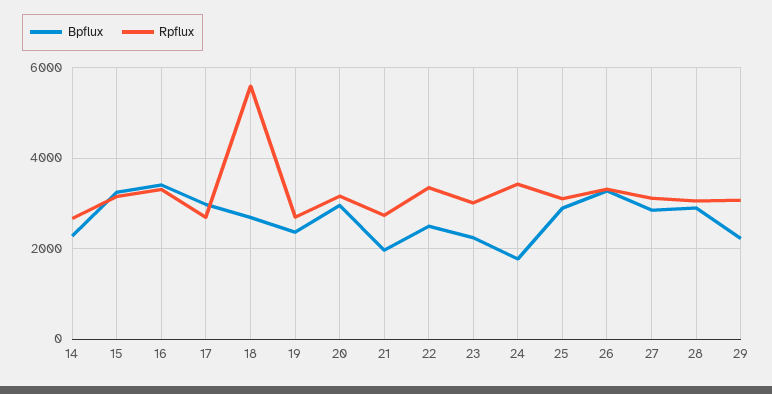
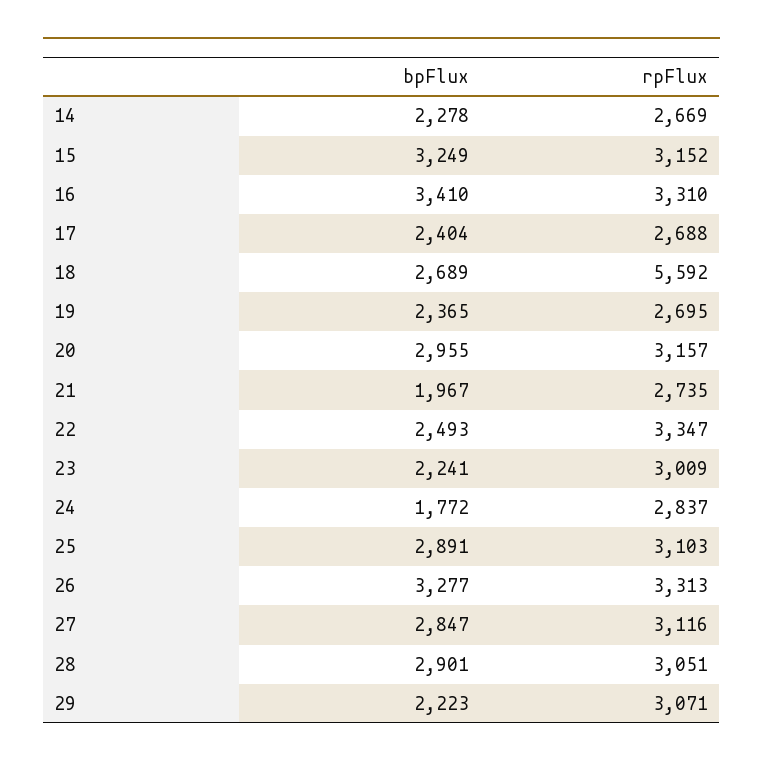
  {
    "Bpflux": {
      "14": 2278,
      "15": 3249,
      "16": 3410,
-     "17": 3000,
+     "17": 2404,
      "18": 2689,
      "19": 2365,
      "20": 2955,
      "21": 1967,
      "22": 2493,
      "23": 2241,
      "24": 1772,
      "25": 2891,
      "26": 3277,
      "27": 2847,
      "28": 2901,
      "29": 2223
    },
    "Rpflux": {
      "14": 2669,
      "15": 3152,
      "16": 3310,
      "17": 2688,
      "18": 5592,
      "19": 2695,
      "20": 3157,
      "21": 2735,
      "22": 3347,
      "23": 3009,
-     "24": 3400,
+     "24": 2837,
      "25": 3103,
      "26": 3313,
      "27": 3116,
      "28": 3051,
      "29": 3071
    }
  }

